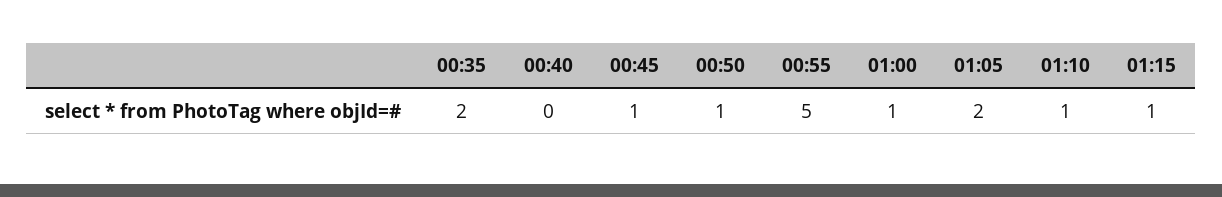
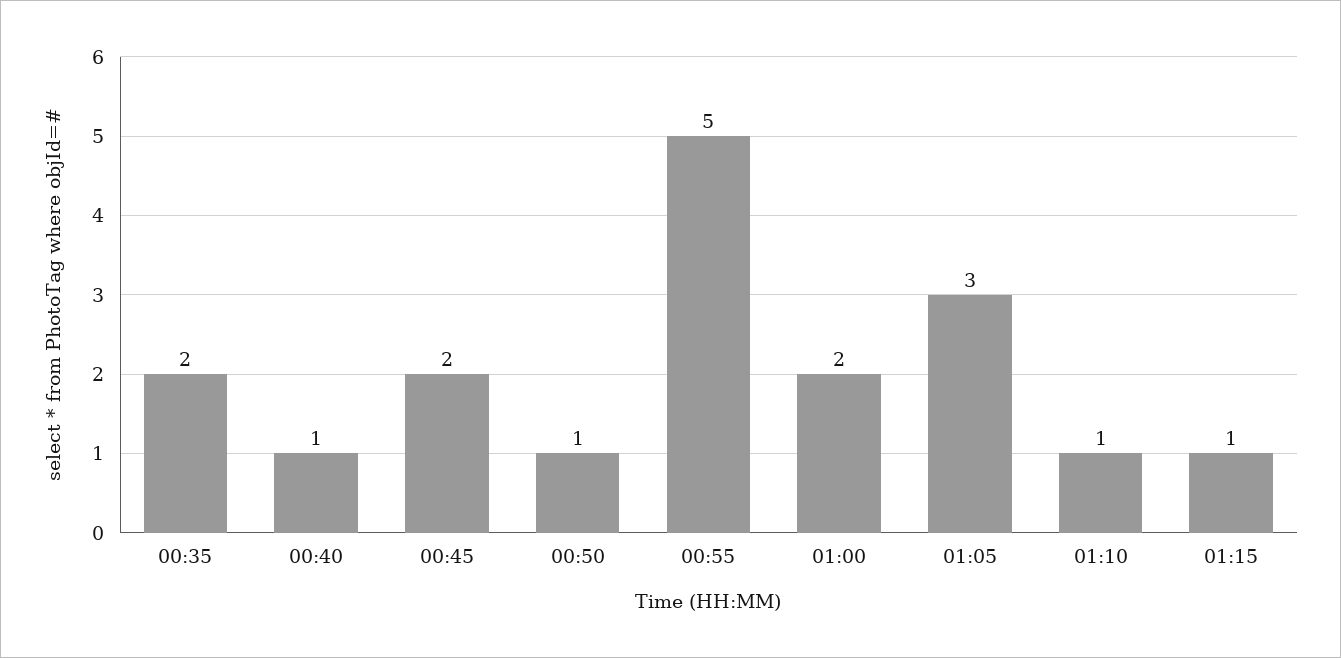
  {
    "00:35": 2,
-   "00:40": 0,
+   "00:40": 1,
-   "00:45": 1,
+   "00:45": 2,
    "00:50": 1,
    "00:55": 5,
-   "01:00": 1,
+   "01:00": 2,
-   "01:05": 2,
+   "01:05": 3,
    "01:10": 1,
    "01:15": 1
  }

